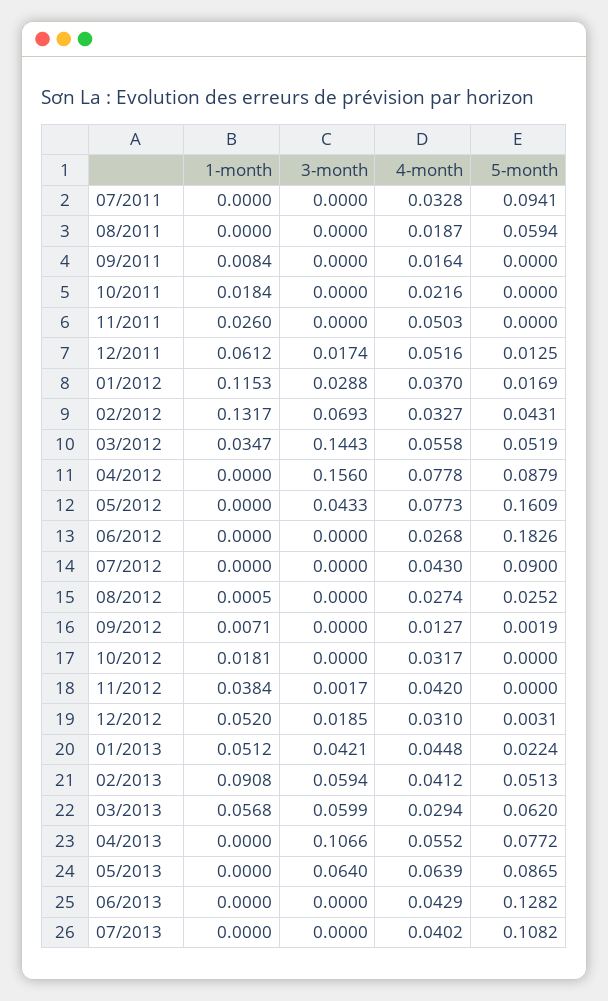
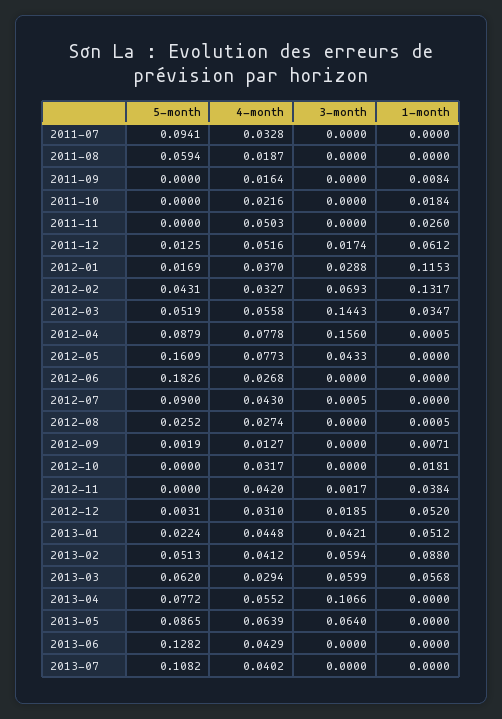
  {
    "1-month": {
      "07/2011": 0,
      "08/2011": 0,
      "09/2011": 0.0084,
      "10/2011": 0.0184,
      "11/2011": 0.026,
      "12/2011": 0.0612,
      "01/2012": 0.1153,
      "02/2012": 0.1317,
      "03/2012": 0.0347,
-     "04/2012": 0,
+     "04/2012": 0.0005,
      "05/2012": 0,
      "06/2012": 0,
      "07/2012": 0,
      "08/2012": 0.0005,
      "09/2012": 0.0071,
      "10/2012": 0.0181,
      "11/2012": 0.0384,
      "12/2012": 0.052,
      "01/2013": 0.0512,
-     "02/2013": 0.0908,
+     "02/2013": 0.088,
      "03/2013": 0.0568,
      "04/2013": 0,
      "05/2013": 0,
      "06/2013": 0,
      "07/2013": 0
    },
    "3-month": {
      "07/2011": 0,
      "08/2011": 0,
      "09/2011": 0,
      "10/2011": 0,
      "11/2011": 0,
      "12/2011": 0.0174,
      "01/2012": 0.0288,
      "02/2012": 0.0693,
      "03/2012": 0.1443,
      "04/2012": 0.156,
      "05/2012": 0.0433,
      "06/2012": 0,
-     "07/2012": 0,
+     "07/2012": 0.0005,
      "08/2012": 0,
      "09/2012": 0,
      "10/2012": 0,
      "11/2012": 0.0017,
      "12/2012": 0.0185,
      "01/2013": 0.0421,
      "02/2013": 0.0594,
      "03/2013": 0.0599,
      "04/2013": 0.1066,
      "05/2013": 0.064,
      "06/2013": 0,
      "07/2013": 0
    },
    "4-month": {
      "07/2011": 0.0328,
      "08/2011": 0.0187,
      "09/2011": 0.0164,
      "10/2011": 0.0216,
      "11/2011": 0.0503,
      "12/2011": 0.0516,
      "01/2012": 0.037,
      "02/2012": 0.0327,
      "03/2012": 0.0558,
      "04/2012": 0.0778,
      "05/2012": 0.0773,
      "06/2012": 0.0268,
      "07/2012": 0.043,
      "08/2012": 0.0274,
      "09/2012": 0.0127,
      "10/2012": 0.0317,
      "11/2012": 0.042,
      "12/2012": 0.031,
      "01/2013": 0.0448,
      "02/2013": 0.0412,
      "03/2013": 0.0294,
      "04/2013": 0.0552,
      "05/2013": 0.0639,
      "06/2013": 0.0429,
      "07/2013": 0.0402
    },
    "5-month": {
      "07/2011": 0.0941,
      "08/2011": 0.0594,
      "09/2011": 0,
      "10/2011": 0,
      "11/2011": 0,
      "12/2011": 0.0125,
      "01/2012": 0.0169,
      "02/2012": 0.0431,
      "03/2012": 0.0519,
      "04/2012": 0.0879,
      "05/2012": 0.1609,
      "06/2012": 0.1826,
      "07/2012": 0.09,
      "08/2012": 0.0252,
      "09/2012": 0.0019,
      "10/2012": 0,
      "11/2012": 0,
      "12/2012": 0.0031,
      "01/2013": 0.0224,
      "02/2013": 0.0513,
      "03/2013": 0.062,
      "04/2013": 0.0772,
      "05/2013": 0.0865,
      "06/2013": 0.1282,
      "07/2013": 0.1082
    }
  }

